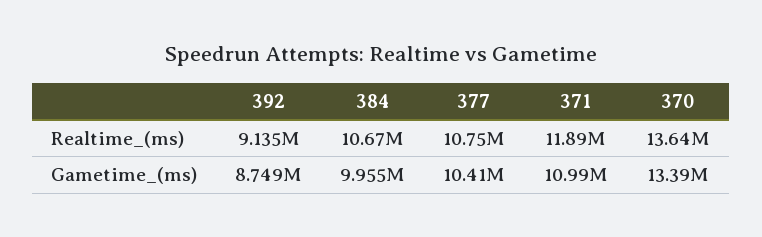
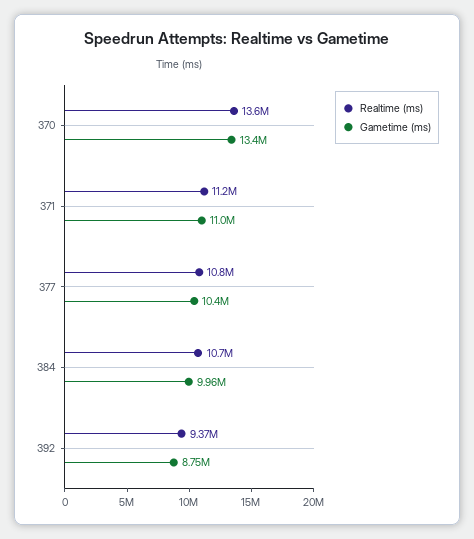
  {
    "Realtime_(ms)": {
-     "392": 9135000,
+     "392": 9370000,
      "384": 10670000,
      "377": 10750000,
-     "371": 11890000,
+     "371": 11200000,
      "370": 13640000
    },
    "Gametime_(ms)": {
      "392": 8749000,
      "384": 9955000,
      "377": 10410000,
      "371": 10990000,
      "370": 13390000
    }
  }

